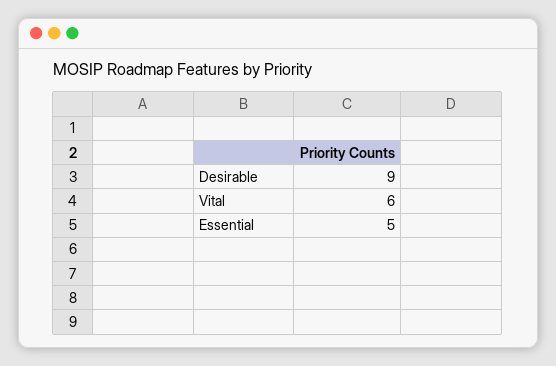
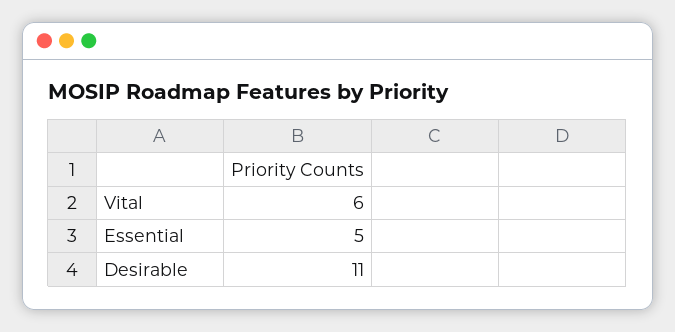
  {
-   "Desirable": 9,
+   "Desirable": 11,
    "Vital": 6,
    "Essential": 5
  }

